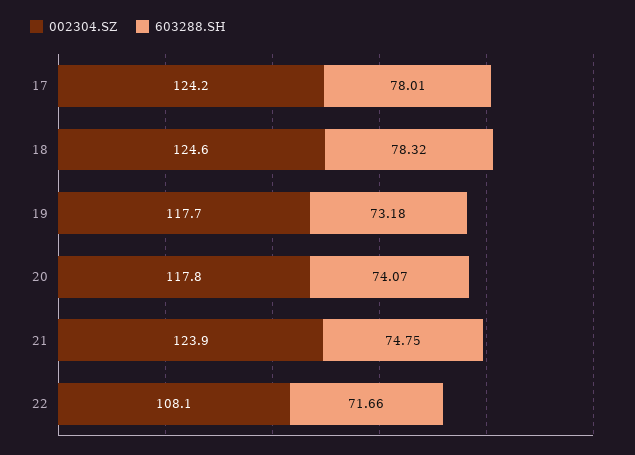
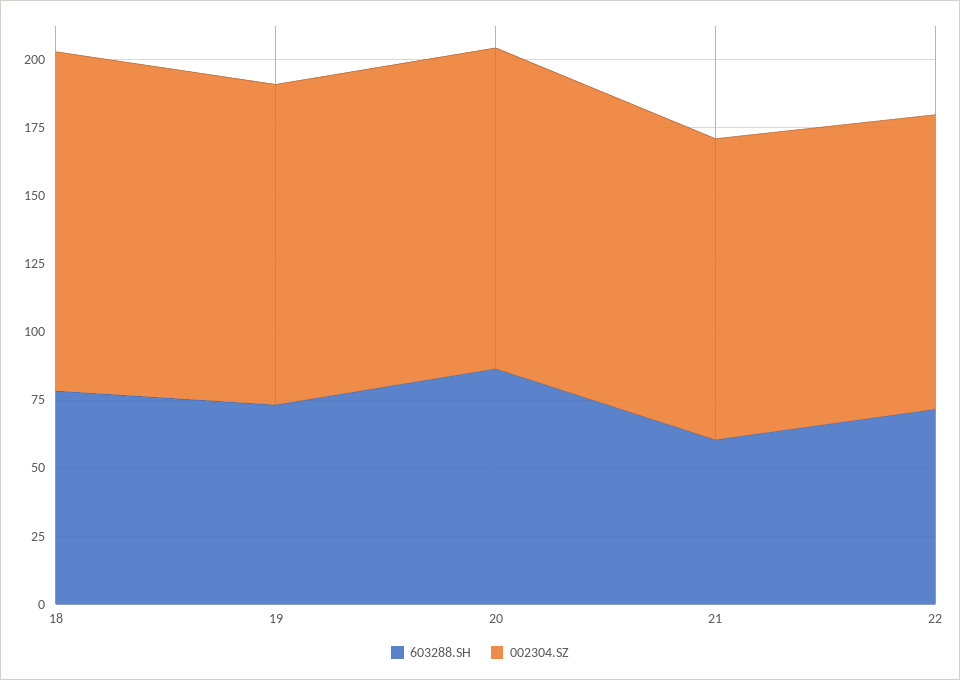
  {
    "002304.SZ": {
-     "17": 124.2,
      "18": 124.6,
      "19": 117.7,
      "20": 117.8,
-     "21": 123.9,
+     "21": 110,
      "22": 108.1
    },
    "603288.SH": {
-     "17": 78.01,
      "18": 78.32,
      "19": 73.18,
-     "20": 74.07,
+     "20": 85,
-     "21": 74.75,
+     "21": 60,
      "22": 71.66
    }
  }

